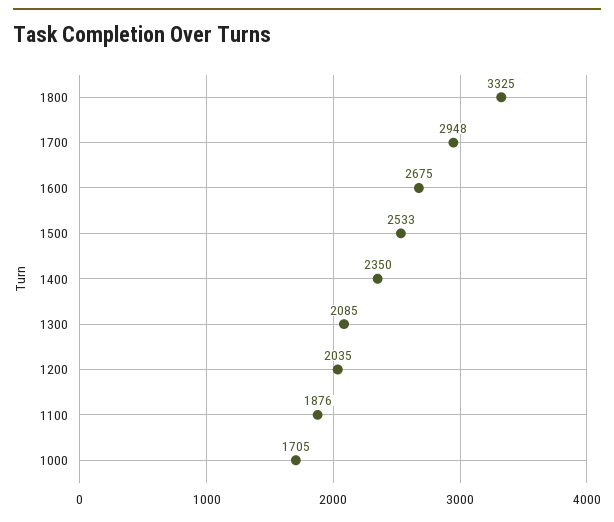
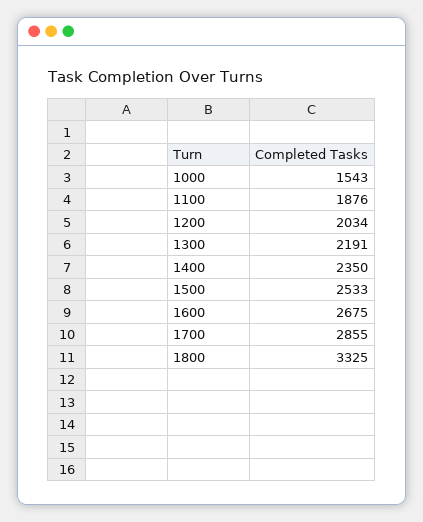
  {
    "1800": 3325,
-   "1700": 2948,
+   "1700": 2855,
    "1600": 2675,
    "1500": 2533,
    "1400": 2350,
-   "1300": 2085,
+   "1300": 2191,
-   "1200": 2035,
+   "1200": 2034,
    "1100": 1876,
-   "1000": 1705
+   "1000": 1543
  }

